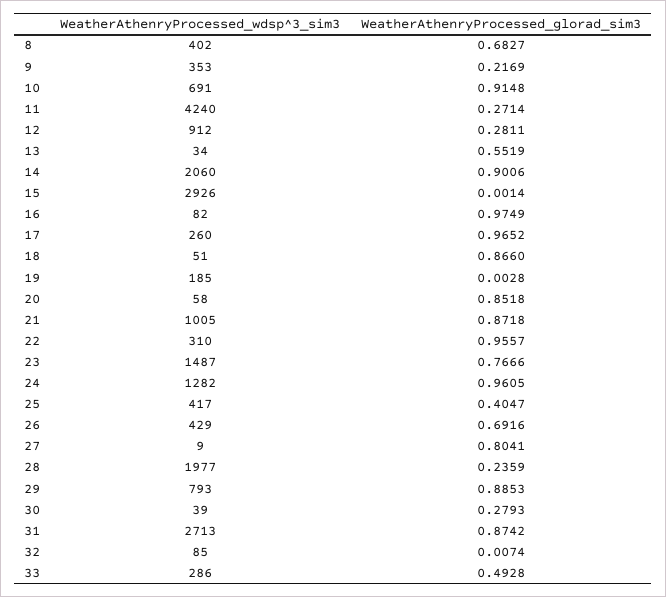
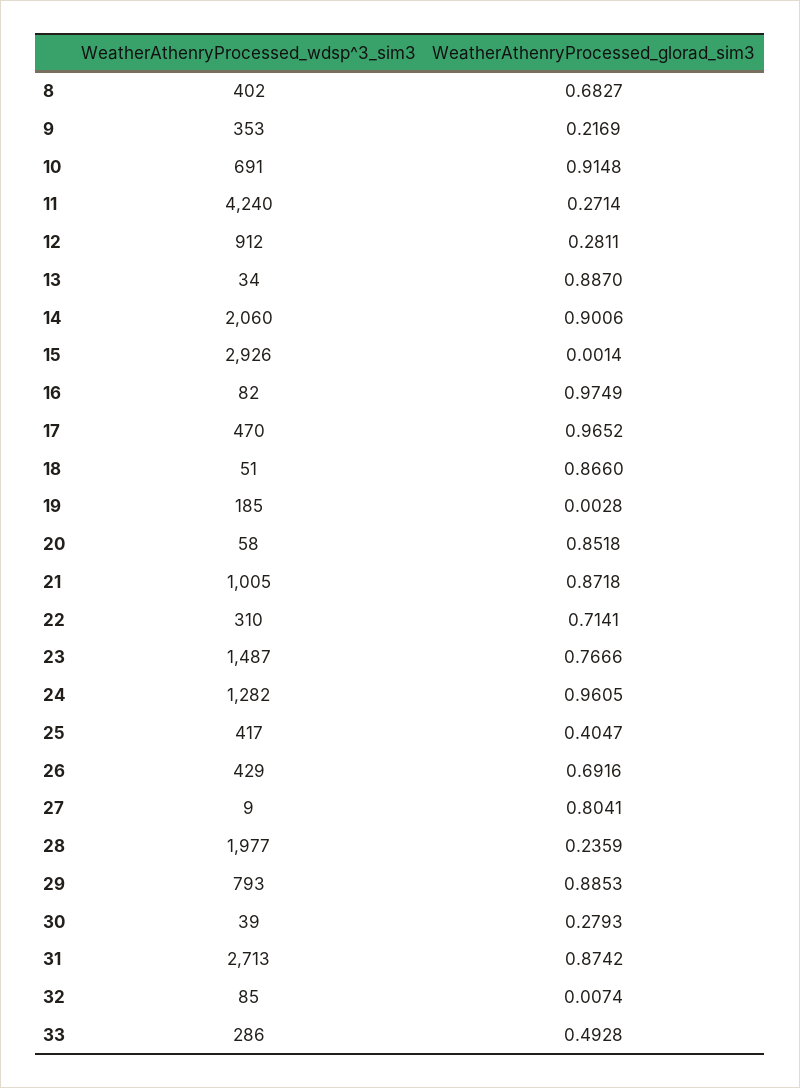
  {
    "WeatherAthenryProcessed_wdsp^3_sim3": {
      "8": 402,
      "9": 353,
      "10": 691,
      "11": 4240,
      "12": 912,
      "13": 34,
      "14": 2060,
      "15": 2926,
      "16": 82,
-     "17": 260,
+     "17": 470,
      "18": 51,
      "19": 185,
      "20": 58,
      "21": 1005,
      "22": 310,
      "23": 1487,
      "24": 1282,
      "25": 417,
      "26": 429,
      "27": 9,
      "28": 1977,
      "29": 793,
      "30": 39,
      "31": 2713,
      "32": 85,
      "33": 286
    },
    "WeatherAthenryProcessed_glorad_sim3": {
      "8": 0.6827,
      "9": 0.2169,
      "10": 0.9148,
      "11": 0.2714,
      "12": 0.2811,
-     "13": 0.5519,
+     "13": 0.887,
      "14": 0.9006,
      "15": 0.0014,
      "16": 0.9749,
      "17": 0.9652,
      "18": 0.866,
      "19": 0.0028,
      "20": 0.8518,
      "21": 0.8718,
-     "22": 0.9557,
+     "22": 0.7141,
      "23": 0.7666,
      "24": 0.9605,
      "25": 0.4047,
      "26": 0.6916,
      "27": 0.8041,
      "28": 0.2359,
      "29": 0.8853,
      "30": 0.2793,
      "31": 0.8742,
      "32": 0.0074,
      "33": 0.4928
    }
  }

